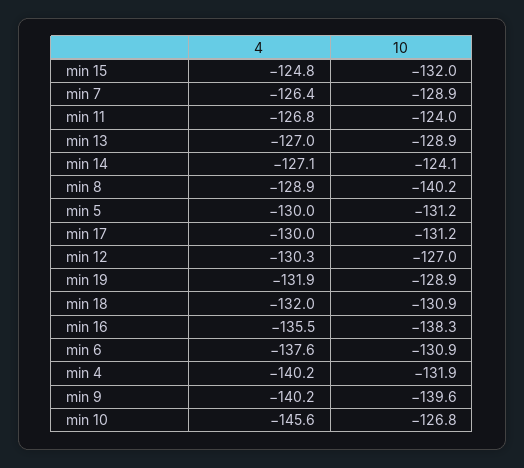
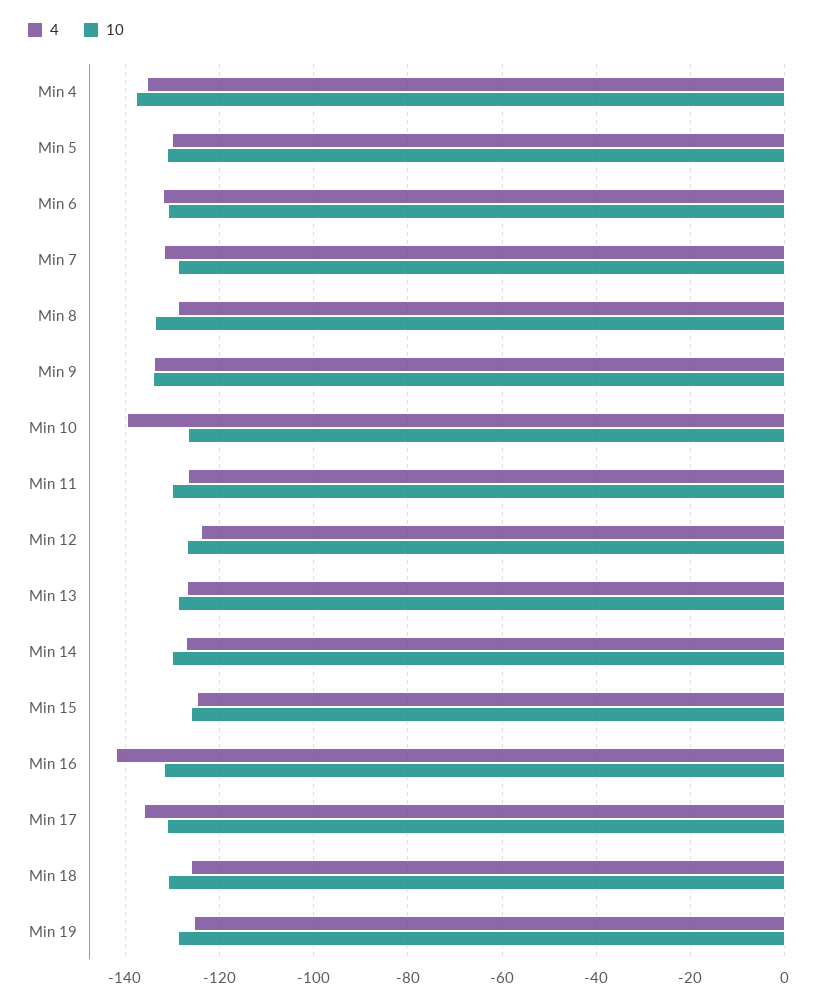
  {
    "4": {
      "min 15": -124.8,
-     "min 7": -126.4,
+     "min 7": -132,
      "min 11": -126.8,
      "min 13": -127,
      "min 14": -127.1,
      "min 8": -128.9,
      "min 5": -130,
-     "min 17": -130,
+     "min 17": -136,
-     "min 12": -130.3,
+     "min 12": -124,
-     "min 19": -131.9,
+     "min 19": -126,
-     "min 18": -132,
+     "min 18": -126,
-     "min 16": -135.5,
+     "min 16": -142,
-     "min 6": -137.6,
+     "min 6": -132,
-     "min 4": -140.2,
+     "min 4": -136,
-     "min 9": -140.2,
+     "min 9": -134,
-     "min 10": -145.6
+     "min 10": -140
    },
    "10": {
-     "min 15": -132,
+     "min 15": -126,
      "min 7": -128.9,
-     "min 11": -124,
+     "min 11": -130,
      "min 13": -128.9,
-     "min 14": -124.1,
+     "min 14": -130,
-     "min 8": -140.2,
+     "min 8": -134,
      "min 5": -131.2,
      "min 17": -131.2,
      "min 12": -127,
      "min 19": -128.9,
      "min 18": -130.9,
-     "min 16": -138.3,
+     "min 16": -132,
      "min 6": -130.9,
-     "min 4": -131.9,
+     "min 4": -138,
-     "min 9": -139.6,
+     "min 9": -134,
      "min 10": -126.8
    }
  }

